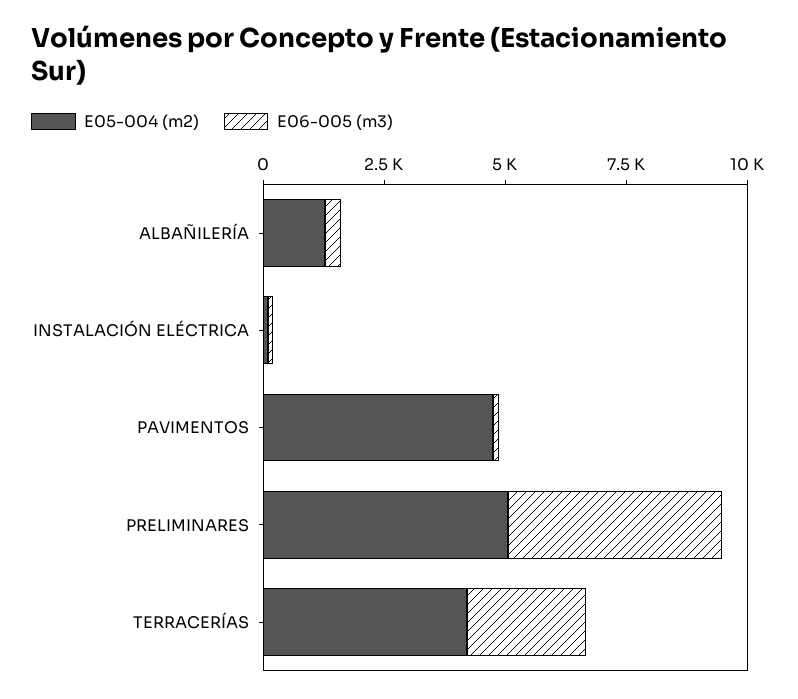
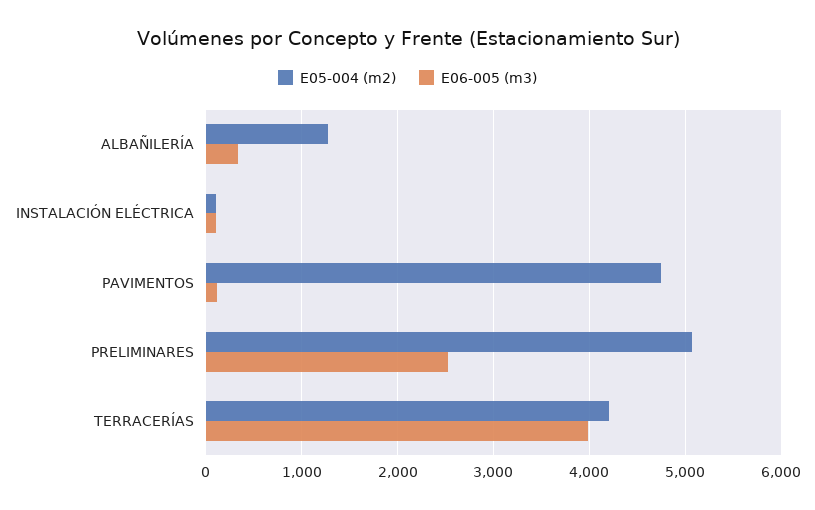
  {
    "E05-004 (m2)": {
      "ALBAÑILERÍA": 1300,
      "INSTALACIÓN ELÉCTRICA": 100,
      "PAVIMENTOS": 4700,
      "PRELIMINARES": 5100,
      "TERRACERÍAS": 4200
    },
    "E06-005 (m3)": {
      "ALBAÑILERÍA": 300,
      "INSTALACIÓN ELÉCTRICA": 100,
      "PAVIMENTOS": 100,
-     "PRELIMINARES": 4500,
+     "PRELIMINARES": 2500,
-     "TERRACERÍAS": 2500
+     "TERRACERÍAS": 4000
    }
  }

